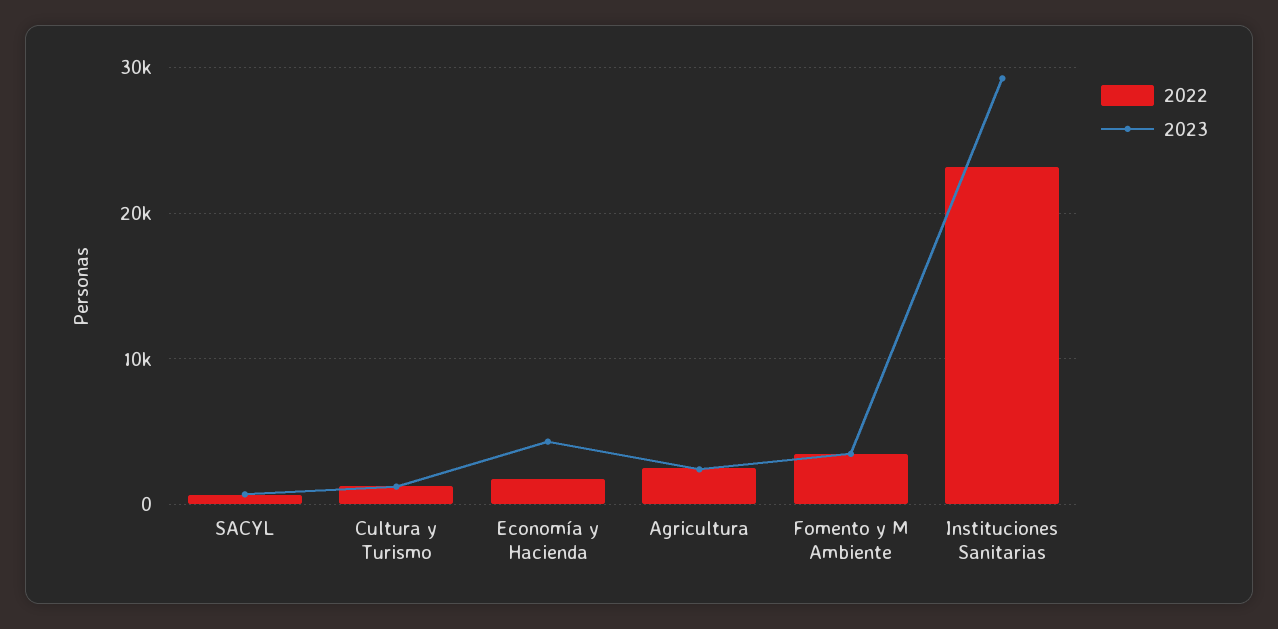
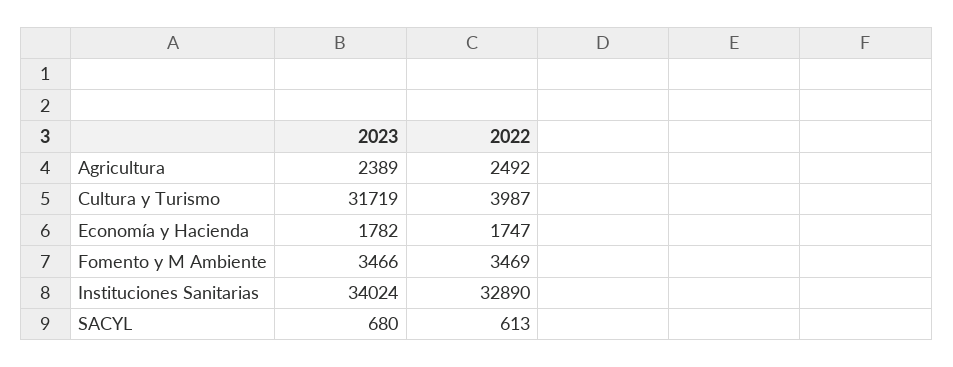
  {
    "2022": {
      "SACYL": 613,
-     "Cultura y Turismo": 1000,
+     "Cultura y Turismo": 3987,
      "Economía y Hacienda": 1747,
      "Agricultura": 2492,
      "Fomento y M Ambiente": 3469,
-     "Instituciones Sanitarias": 23000
+     "Instituciones Sanitarias": 32890
    },
    "2023": {
      "SACYL": 680,
-     "Cultura y Turismo": 1000,
+     "Cultura y Turismo": 31719,
-     "Economía y Hacienda": 4000,
+     "Economía y Hacienda": 1782,
      "Agricultura": 2389,
      "Fomento y M Ambiente": 3466,
-     "Instituciones Sanitarias": 29000
+     "Instituciones Sanitarias": 34024
    }
  }

